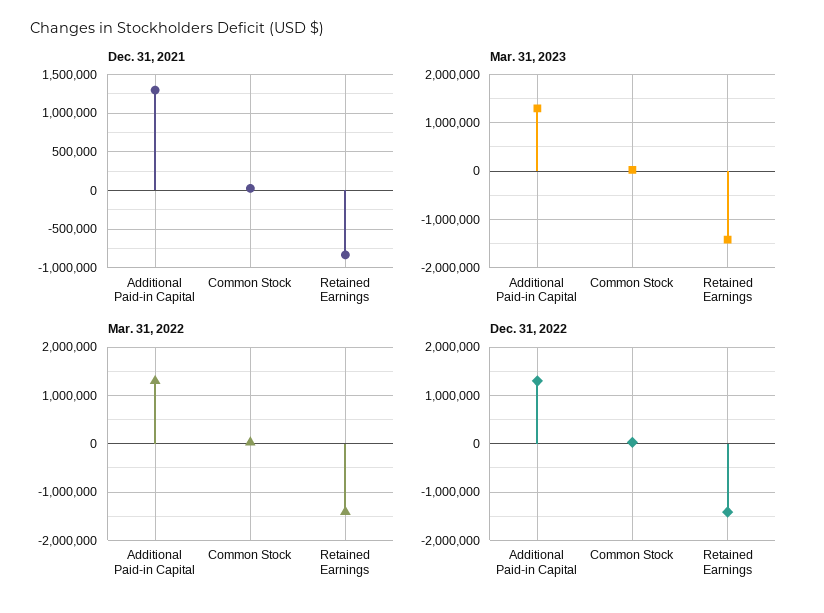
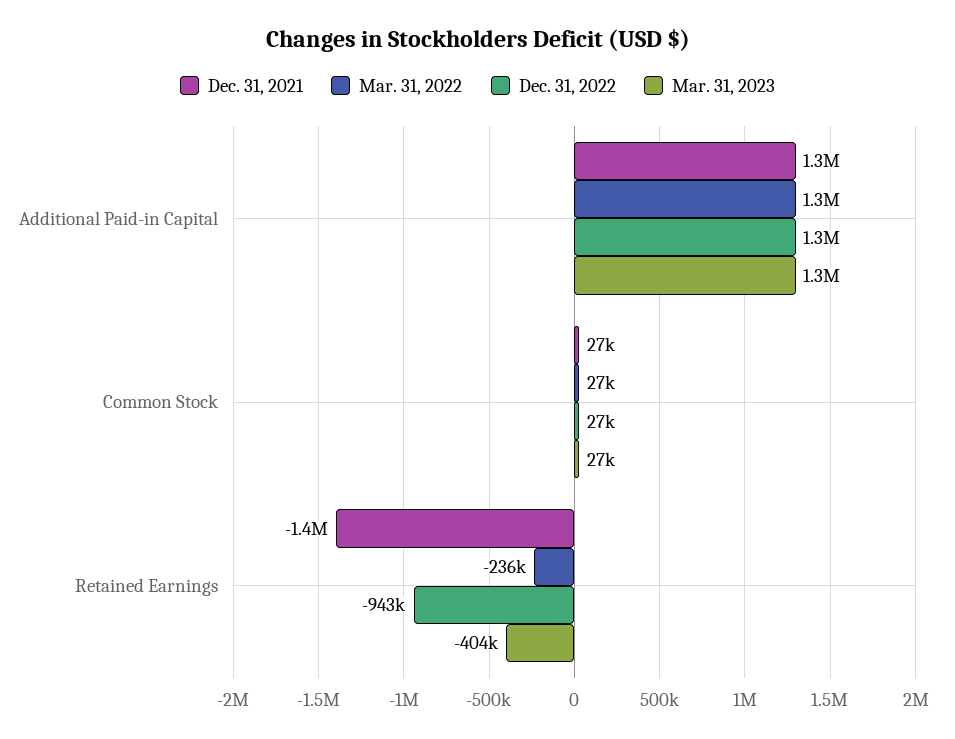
  {
    "Dec. 31, 2021": {
      "Additional Paid-in Capital": 1300000,
      "Common Stock": 27000,
-     "Retained Earnings": -800000
+     "Retained Earnings": -1400000
    },
    "Mar. 31, 2023": {
      "Additional Paid-in Capital": 1300000,
      "Common Stock": 27000,
-     "Retained Earnings": -1400000
+     "Retained Earnings": -404000
    },
    "Mar. 31, 2022": {
      "Additional Paid-in Capital": 1300000,
      "Common Stock": 27000,
-     "Retained Earnings": -1400000
+     "Retained Earnings": -236000
    },
    "Dec. 31, 2022": {
      "Additional Paid-in Capital": 1300000,
      "Common Stock": 27000,
-     "Retained Earnings": -1400000
+     "Retained Earnings": -943000
    }
  }

